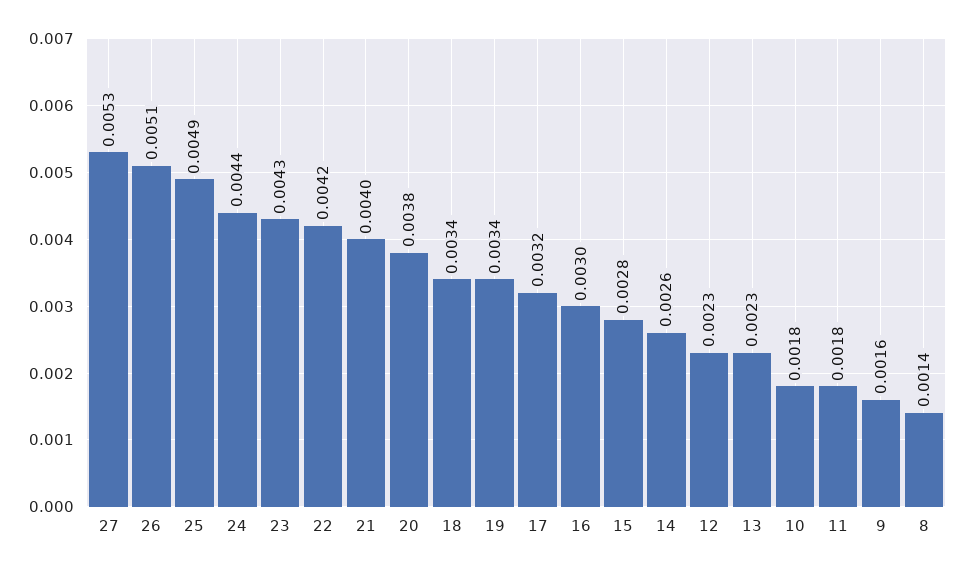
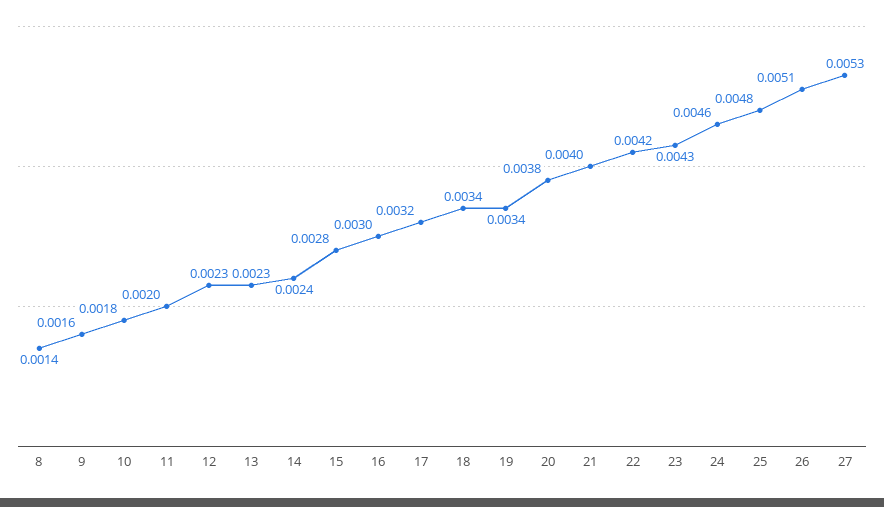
  {
    "27": 0.0053,
    "26": 0.0051,
-   "25": 0.0049,
+   "25": 0.0048,
-   "24": 0.0044,
+   "24": 0.0046,
    "23": 0.0043,
    "22": 0.0042,
    "21": 0.004,
    "20": 0.0038,
    "18": 0.0034,
    "19": 0.0034,
    "17": 0.0032,
    "16": 0.003,
    "15": 0.0028,
-   "14": 0.0026,
+   "14": 0.0024,
    "12": 0.0023,
    "13": 0.0023,
    "10": 0.0018,
-   "11": 0.0018,
+   "11": 0.002,
    "9": 0.0016,
    "8": 0.0014
  }

